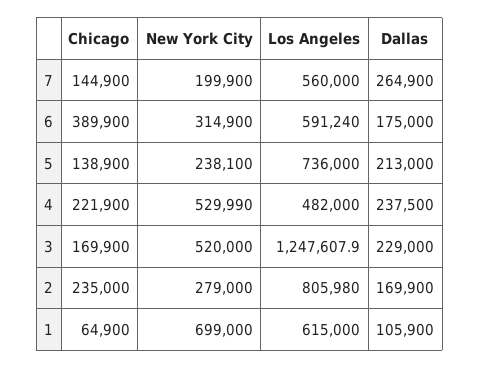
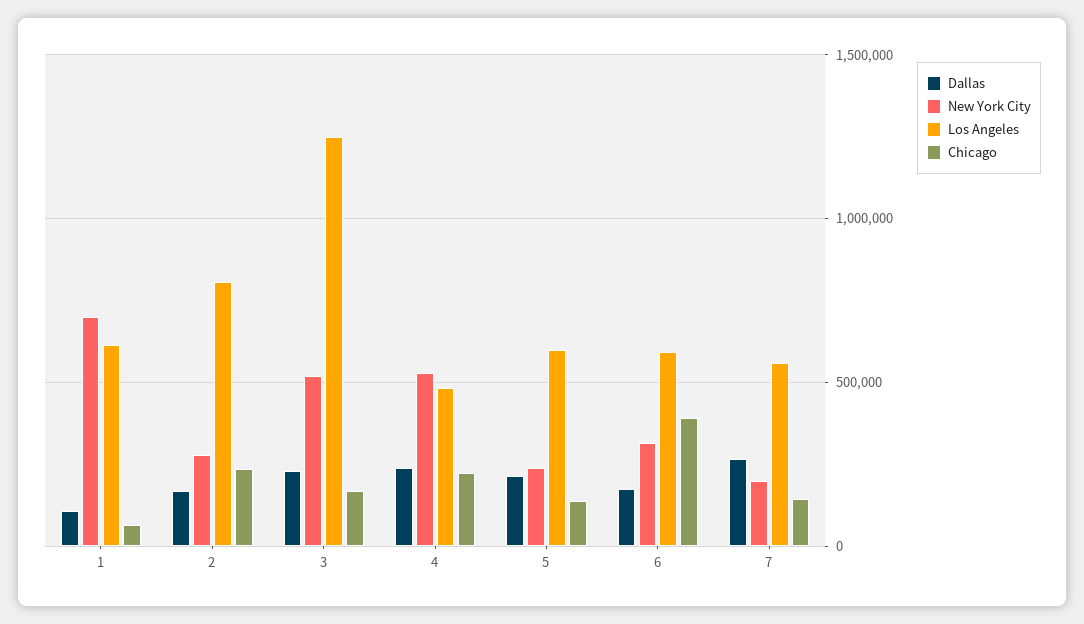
  {
    "Chicago": {
      "7": 144900,
      "6": 389900,
      "5": 138900,
      "4": 221900,
      "3": 169900,
      "2": 235000,
      "1": 64900
    },
    "New York City": {
      "7": 199900,
      "6": 314900,
      "5": 238100,
      "4": 529990,
      "3": 520000,
      "2": 279000,
      "1": 699000
    },
    "Los Angeles": {
      "7": 560000,
      "6": 591240,
-     "5": 736000,
+     "5": 600000,
      "4": 482000,
      "3": 1247607.9,
      "2": 805980,
      "1": 615000
    },
    "Dallas": {
      "7": 264900,
      "6": 175000,
      "5": 213000,
      "4": 237500,
      "3": 229000,
      "2": 169900,
      "1": 105900
    }
  }

